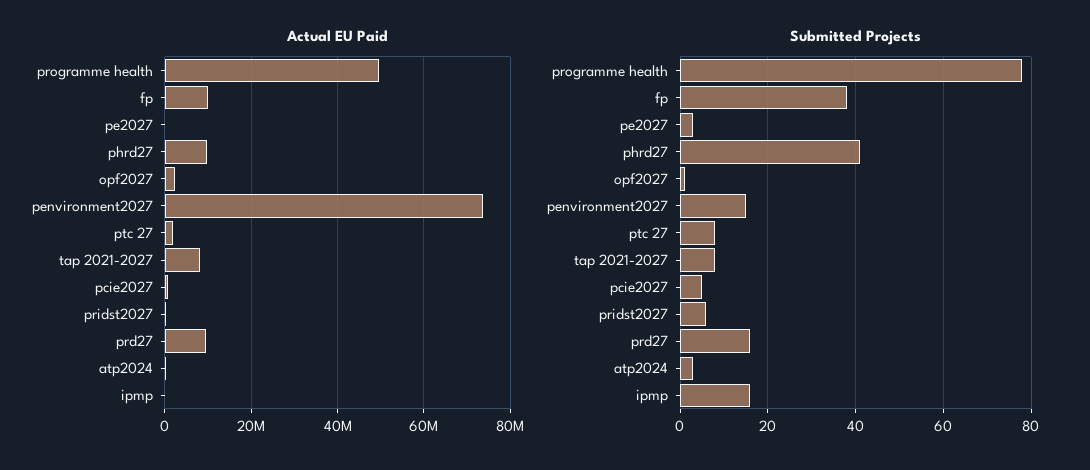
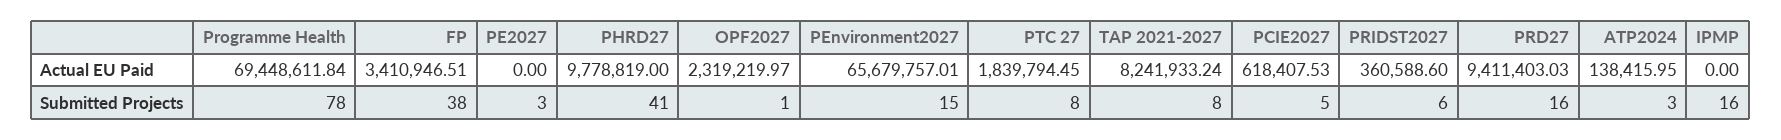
  {
    "Actual EU Paid": {
-     "programme health": 50000000,
+     "programme health": 69448611.84,
-     "fp": 10000000,
+     "fp": 3410946.51,
      "pe2027": 0,
      "phrd27": 9778819,
      "opf2027": 2319219.97,
-     "penvironment2027": 74000000,
+     "penvironment2027": 65679757.01,
      "ptc 27": 1839794.45,
      "tap 2021-2027": 8241933.24,
      "pcie2027": 618407.53,
      "pridst2027": 360588.6,
      "prd27": 9411403.03,
      "atp2024": 138415.95,
      "ipmp": 0
    },
    "Submitted Projects": {
      "programme health": 78,
      "fp": 38,
      "pe2027": 3,
      "phrd27": 41,
      "opf2027": 1,
      "penvironment2027": 15,
      "ptc 27": 8,
      "tap 2021-2027": 8,
      "pcie2027": 5,
      "pridst2027": 6,
      "prd27": 16,
      "atp2024": 3,
      "ipmp": 16
    }
  }

